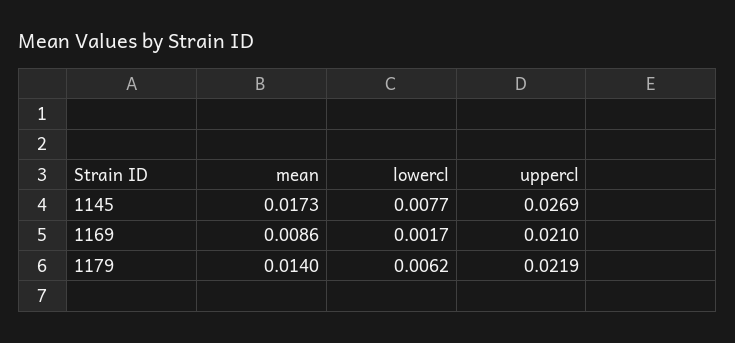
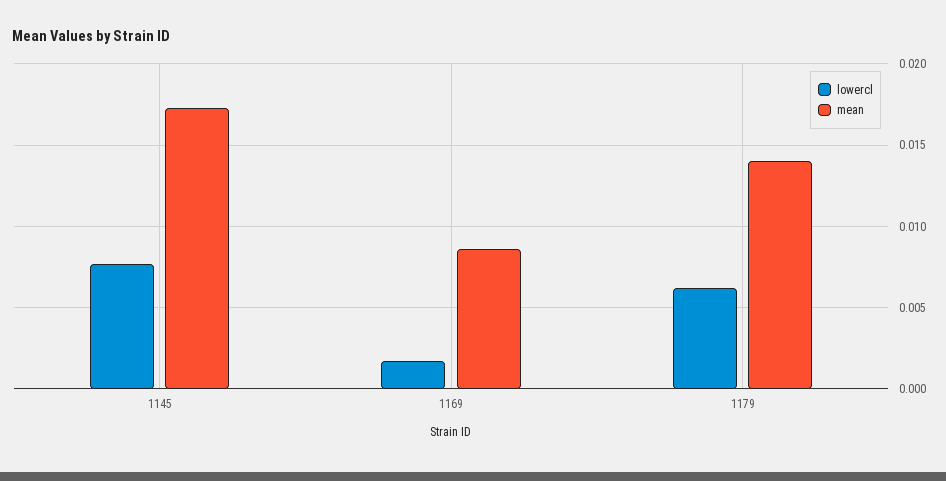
  {
    "mean": {
      "1145": 0.0173,
      "1169": 0.0086,
      "1179": 0.014
    },
    "lowercl": {
      "1145": 0.0077,
      "1169": 0.0017,
      "1179": 0.0062
-   },
+   }
-   "uppercl": {
-     "1145": 0.0269,
-     "1169": 0.021,
-     "1179": 0.0219
-   }
  }

